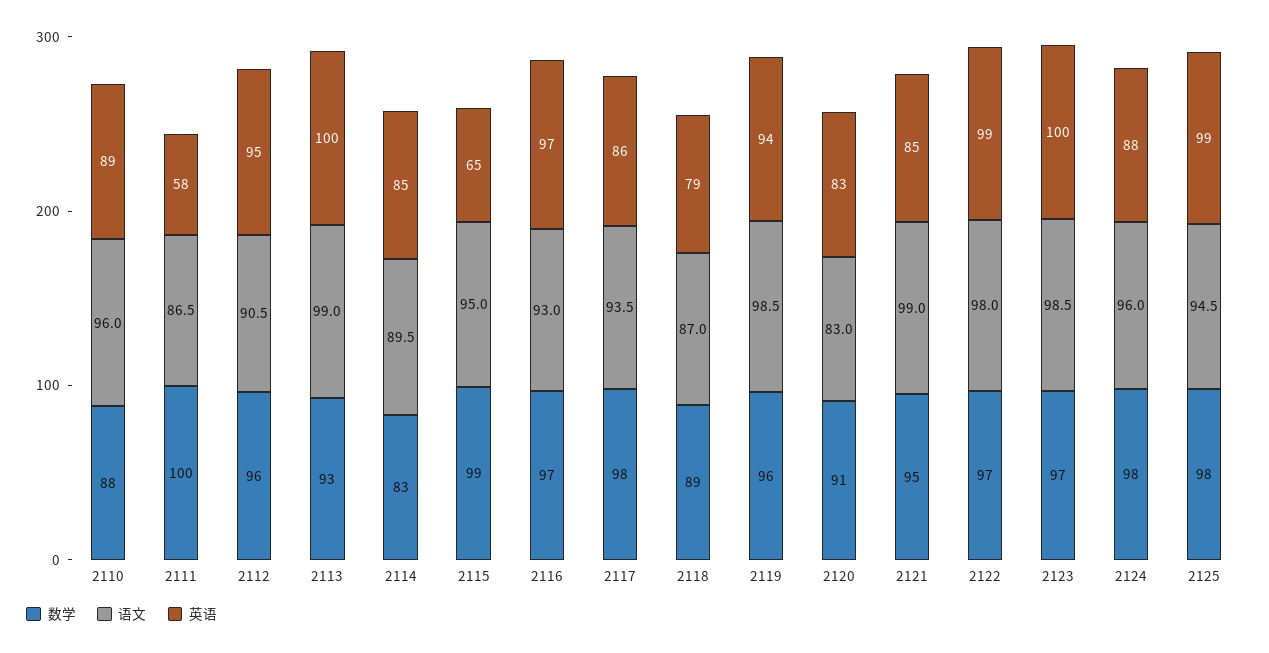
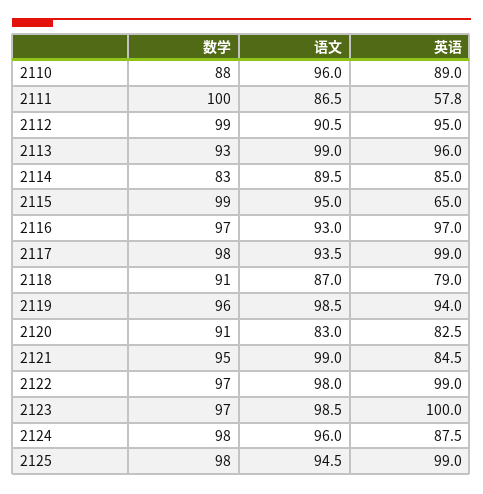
  {
    "数学": {
      "2110": 88,
      "2111": 100,
-     "2112": 96,
+     "2112": 99,
      "2113": 93,
      "2114": 83,
      "2115": 99,
      "2116": 97,
      "2117": 98,
-     "2118": 89,
+     "2118": 91,
      "2119": 96,
      "2120": 91,
      "2121": 95,
      "2122": 97,
      "2123": 97,
      "2124": 98,
      "2125": 98
    },
    "语文": {
      "2110": 96,
      "2111": 86.5,
      "2112": 90.5,
      "2113": 99,
      "2114": 89.5,
      "2115": 95,
      "2116": 93,
      "2117": 93.5,
      "2118": 87,
      "2119": 98.5,
      "2120": 83,
      "2121": 99,
      "2122": 98,
      "2123": 98.5,
      "2124": 96,
      "2125": 94.5
    },
    "英语": {
      "2110": 89,
      "2111": 57.8,
      "2112": 95,
-     "2113": 100,
+     "2113": 96,
      "2114": 85,
      "2115": 65,
      "2116": 97,
-     "2117": 86,
+     "2117": 99,
      "2118": 79,
      "2119": 94,
      "2120": 82.5,
      "2121": 84.5,
      "2122": 99,
      "2123": 100,
      "2124": 87.5,
      "2125": 99
    }
  }

